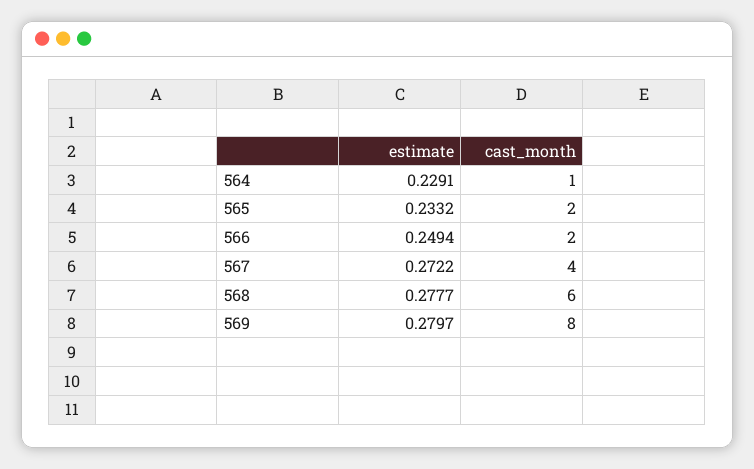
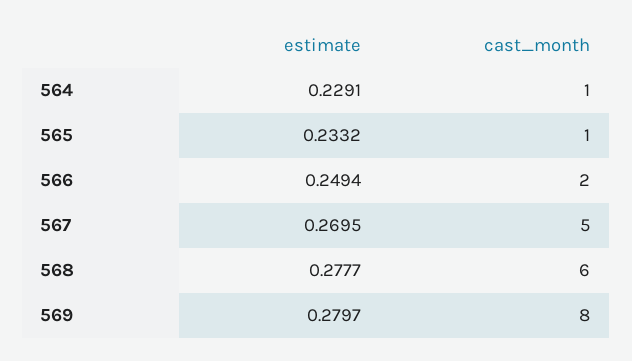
  {
    "estimate": {
      "564": 0.2291,
      "565": 0.2332,
      "566": 0.2494,
-     "567": 0.2722,
+     "567": 0.2695,
      "568": 0.2777,
      "569": 0.2797
    },
    "cast_month": {
      "564": 1,
-     "565": 2,
+     "565": 1,
      "566": 2,
-     "567": 4,
+     "567": 5,
      "568": 6,
      "569": 8
    }
  }

